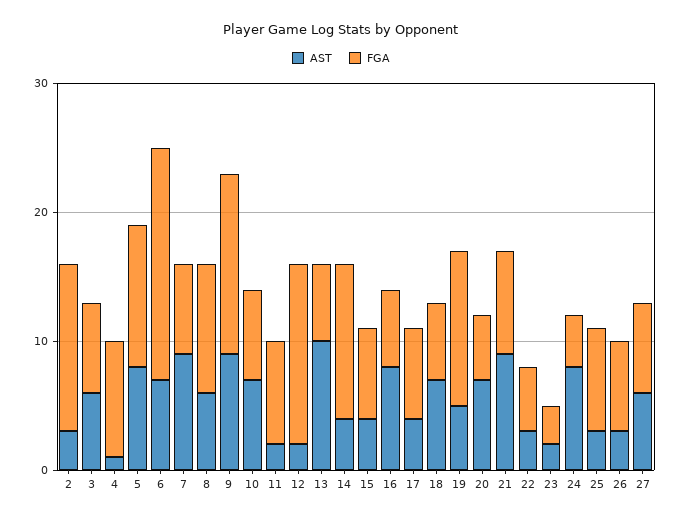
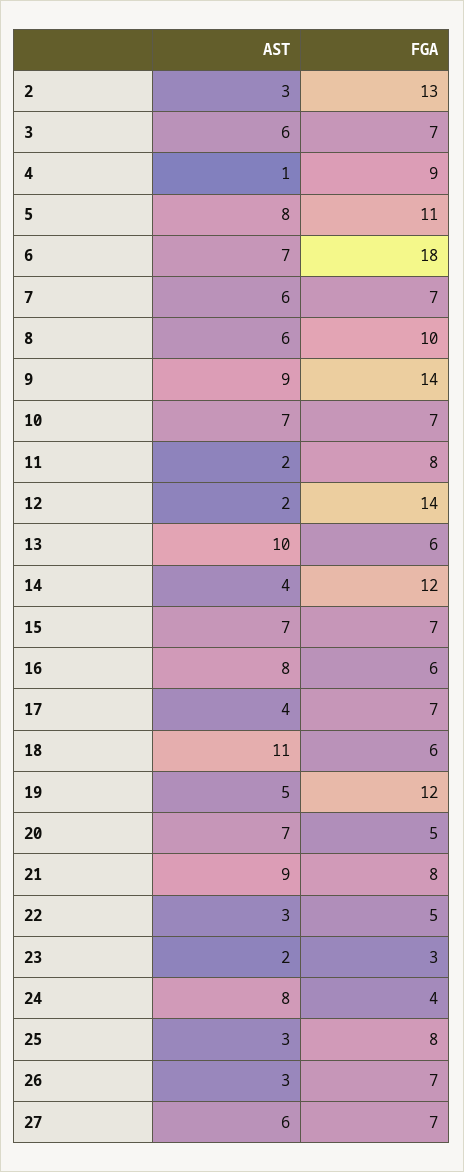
  {
    "AST": {
      "2": 3,
      "3": 6,
      "4": 1,
      "5": 8,
      "6": 7,
-     "7": 9,
+     "7": 6,
      "8": 6,
      "9": 9,
      "10": 7,
      "11": 2,
      "12": 2,
      "13": 10,
      "14": 4,
-     "15": 4,
+     "15": 7,
      "16": 8,
      "17": 4,
-     "18": 7,
+     "18": 11,
      "19": 5,
      "20": 7,
      "21": 9,
      "22": 3,
      "23": 2,
      "24": 8,
      "25": 3,
      "26": 3,
      "27": 6
    },
    "FGA": {
      "2": 13,
      "3": 7,
      "4": 9,
      "5": 11,
      "6": 18,
      "7": 7,
      "8": 10,
      "9": 14,
      "10": 7,
      "11": 8,
      "12": 14,
      "13": 6,
      "14": 12,
      "15": 7,
      "16": 6,
      "17": 7,
      "18": 6,
      "19": 12,
      "20": 5,
      "21": 8,
      "22": 5,
      "23": 3,
      "24": 4,
      "25": 8,
      "26": 7,
      "27": 7
    }
  }

